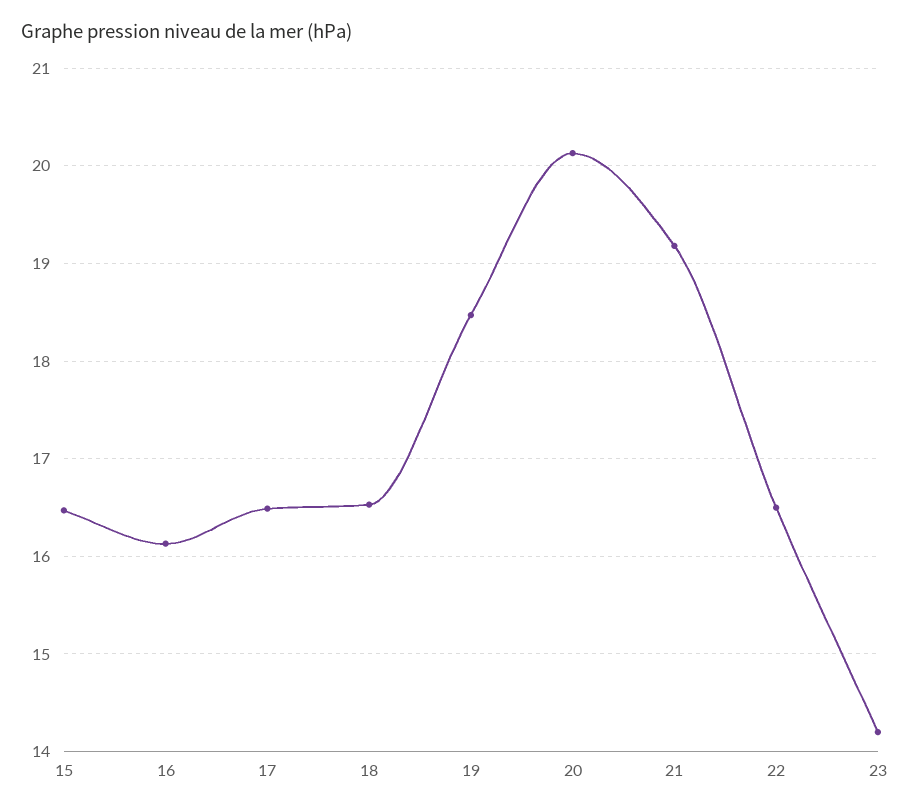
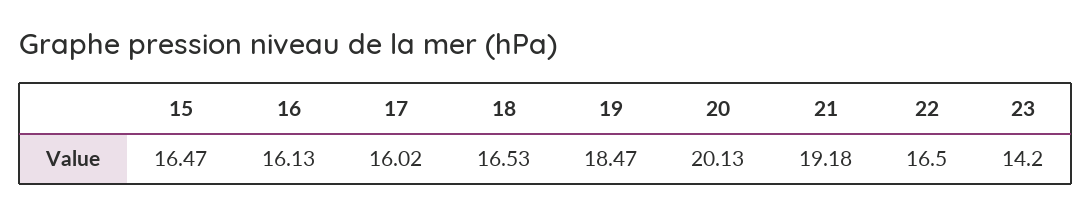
  {
    "15": 16.47,
    "16": 16.13,
-   "17": 16.5,
+   "17": 16.02,
    "18": 16.53,
    "19": 18.47,
    "20": 20.13,
    "21": 19.18,
    "22": 16.5,
    "23": 14.2
  }

